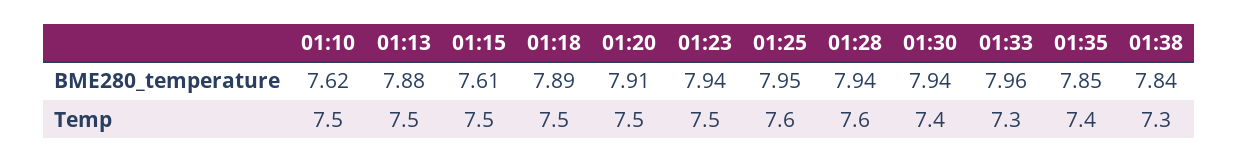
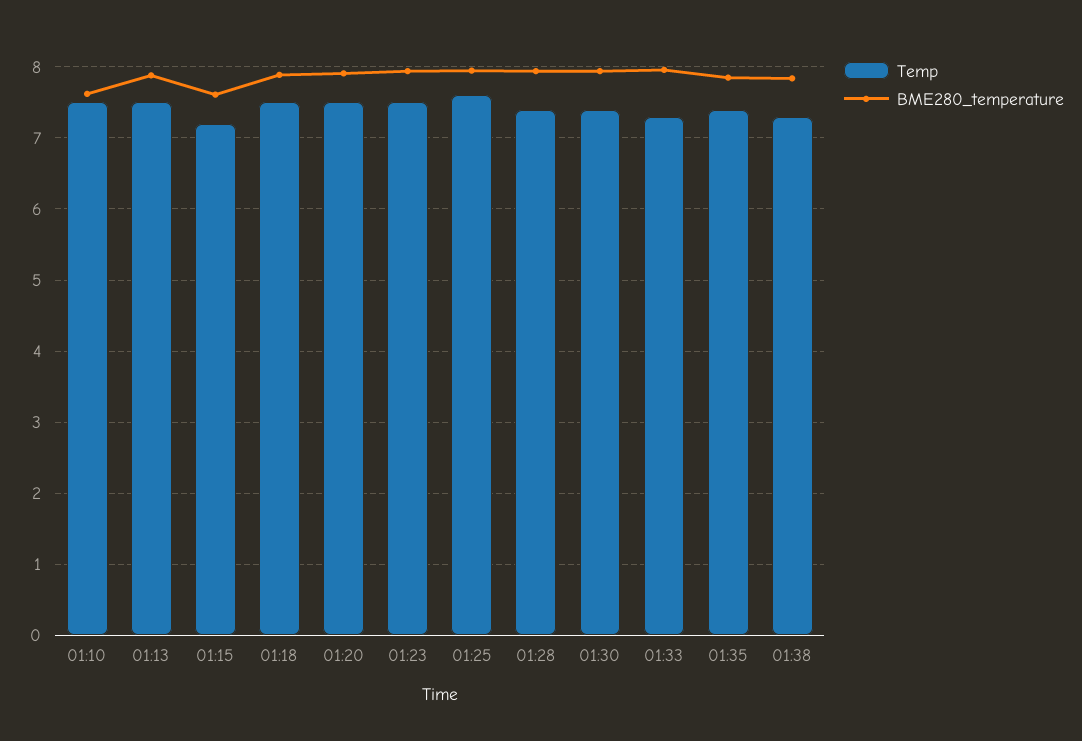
  {
    "BME280_temperature": {
      "01:10": 7.62,
      "01:13": 7.88,
      "01:15": 7.61,
      "01:18": 7.89,
      "01:20": 7.91,
      "01:23": 7.94,
      "01:25": 7.95,
      "01:28": 7.94,
      "01:30": 7.94,
      "01:33": 7.96,
      "01:35": 7.85,
      "01:38": 7.84
    },
    "Temp": {
      "01:10": 7.5,
      "01:13": 7.5,
-     "01:15": 7.5,
+     "01:15": 7.2,
      "01:18": 7.5,
      "01:20": 7.5,
      "01:23": 7.5,
      "01:25": 7.6,
-     "01:28": 7.6,
+     "01:28": 7.4,
      "01:30": 7.4,
      "01:33": 7.3,
      "01:35": 7.4,
      "01:38": 7.3
    }
  }

